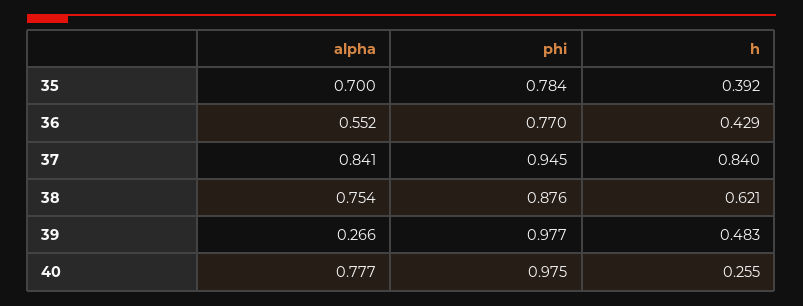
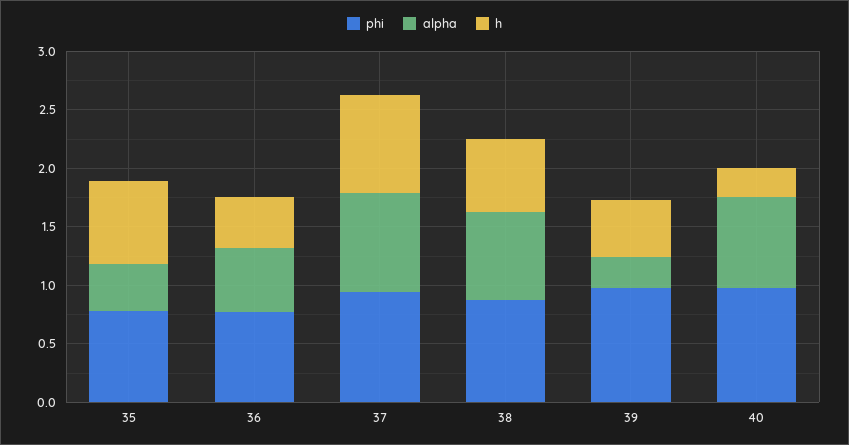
  {
    "alpha": {
-     "35": 0.7,
+     "35": 0.4,
      "36": 0.552,
      "37": 0.841,
      "38": 0.754,
      "39": 0.266,
      "40": 0.777
    },
    "phi": {
      "35": 0.784,
      "36": 0.77,
      "37": 0.945,
      "38": 0.876,
      "39": 0.977,
      "40": 0.975
    },
    "h": {
-     "35": 0.392,
+     "35": 0.7,
      "36": 0.429,
      "37": 0.84,
      "38": 0.621,
      "39": 0.483,
      "40": 0.255
    }
  }

